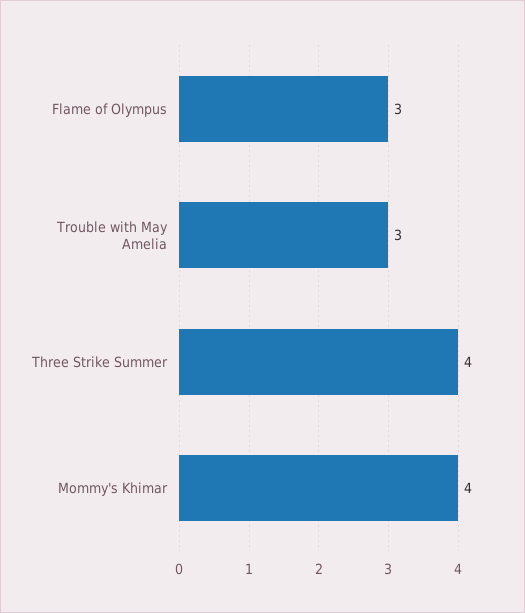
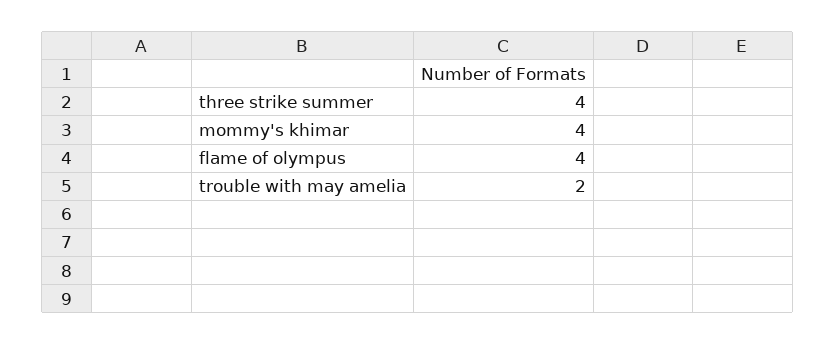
  {
-   "Flame of Olympus": 3,
+   "Flame of Olympus": 4,
-   "Trouble with May Amelia": 3,
+   "Trouble with May Amelia": 2,
    "Three Strike Summer": 4,
    "Mommy's Khimar": 4
  }

